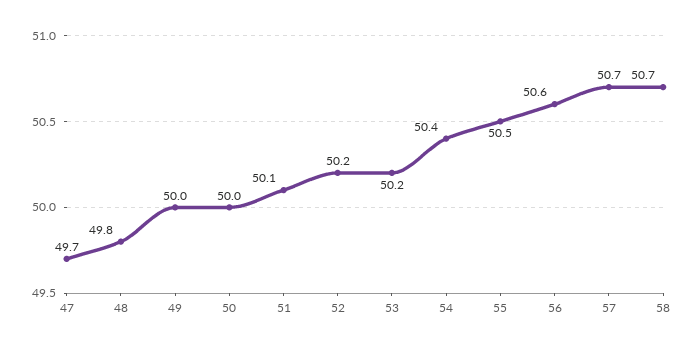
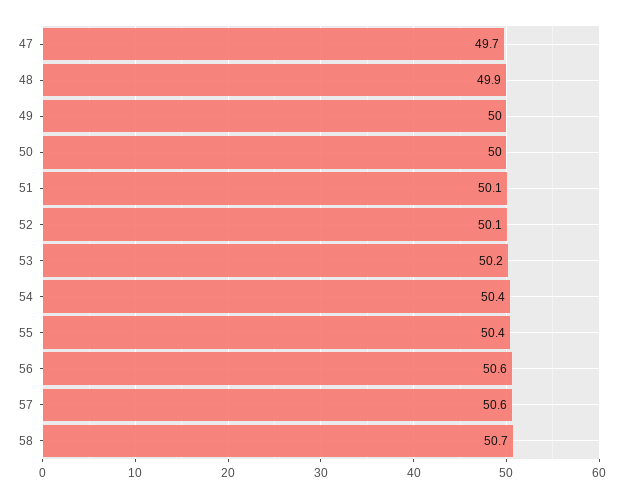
  {
    "47": 49.7,
-   "48": 49.8,
+   "48": 49.9,
    "49": 50,
    "50": 50,
    "51": 50.1,
-   "52": 50.2,
+   "52": 50.1,
    "53": 50.2,
    "54": 50.4,
-   "55": 50.5,
+   "55": 50.4,
    "56": 50.6,
-   "57": 50.7,
+   "57": 50.6,
    "58": 50.7
  }

